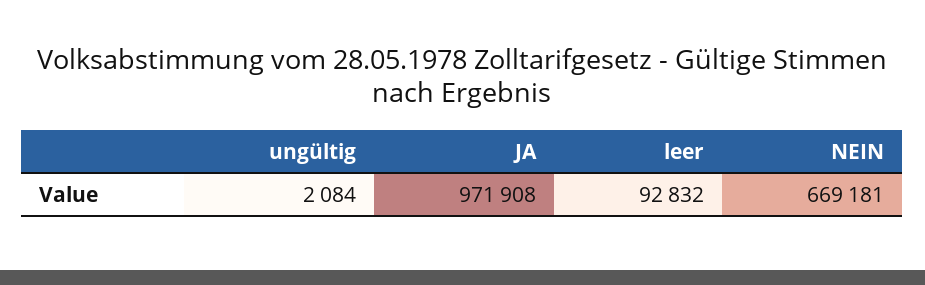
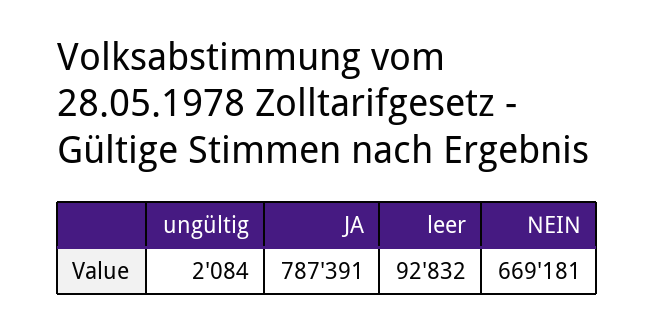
  {
    "ungültig": 2084,
-   "JA": 971908,
+   "JA": 787391,
    "leer": 92832,
    "NEIN": 669181
  }

